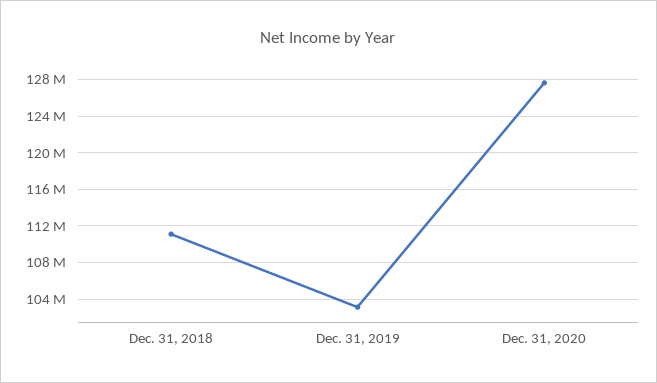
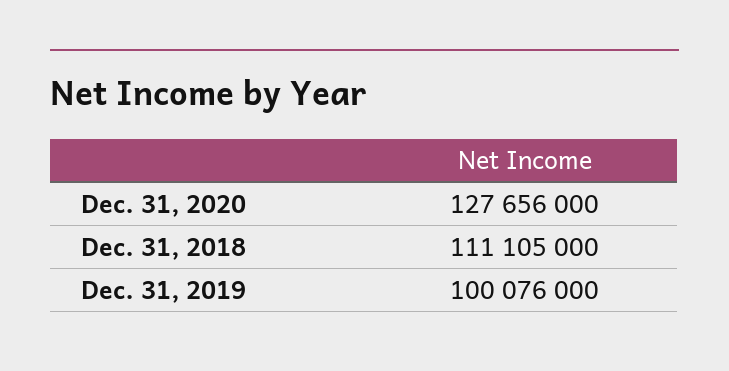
  {
    "Dec. 31, 2018": 111105000,
-   "Dec. 31, 2019": 103000000,
+   "Dec. 31, 2019": 100076000,
    "Dec. 31, 2020": 127656000
  }

